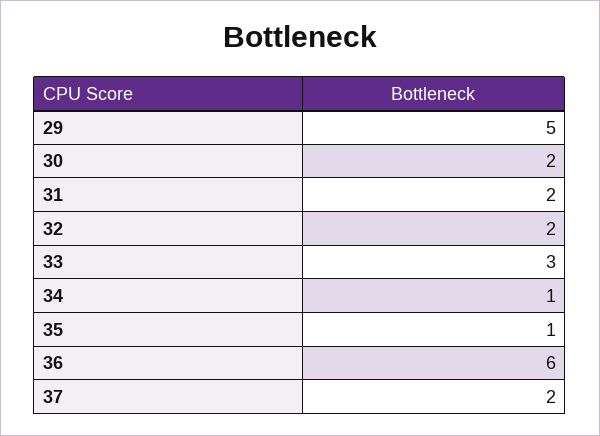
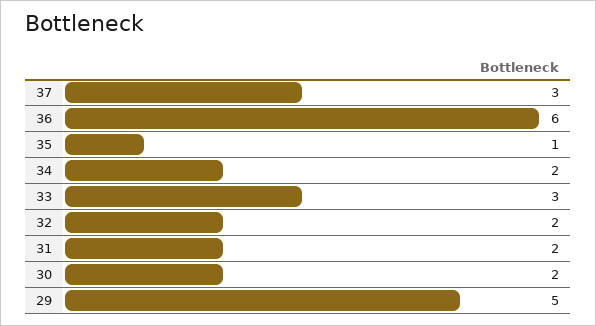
  {
    "29": 5,
    "30": 2,
    "31": 2,
    "32": 2,
    "33": 3,
-   "34": 1,
+   "34": 2,
    "35": 1,
    "36": 6,
-   "37": 2
+   "37": 3
  }

